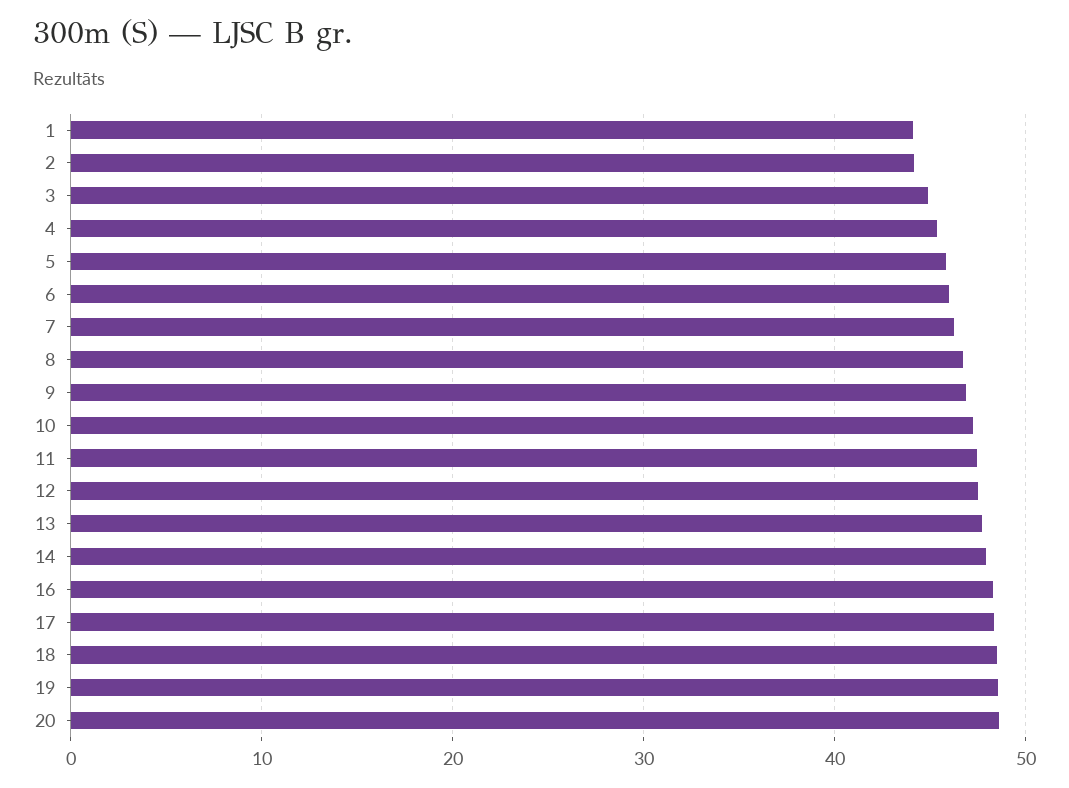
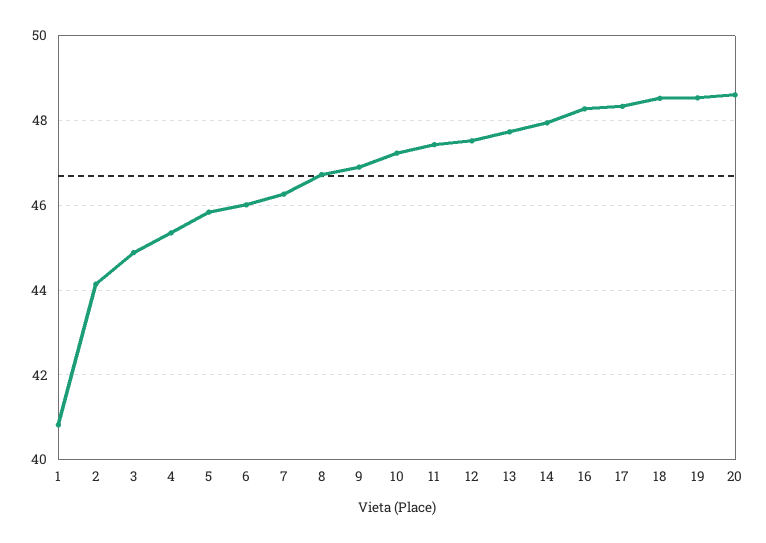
  {
-   "1": 44,
+   "1": 40.8,
    "2": 44.2,
    "3": 44.8,
    "4": 45.4,
    "5": 45.8,
    "6": 46,
    "7": 46.2,
    "8": 46.8,
    "9": 47,
    "10": 47.2,
    "11": 47.4,
    "12": 47.6,
    "13": 47.8,
    "14": 48,
    "16": 48.2,
    "17": 48.4,
    "18": 48.6,
    "19": 48.6,
    "20": 48.6
  }

